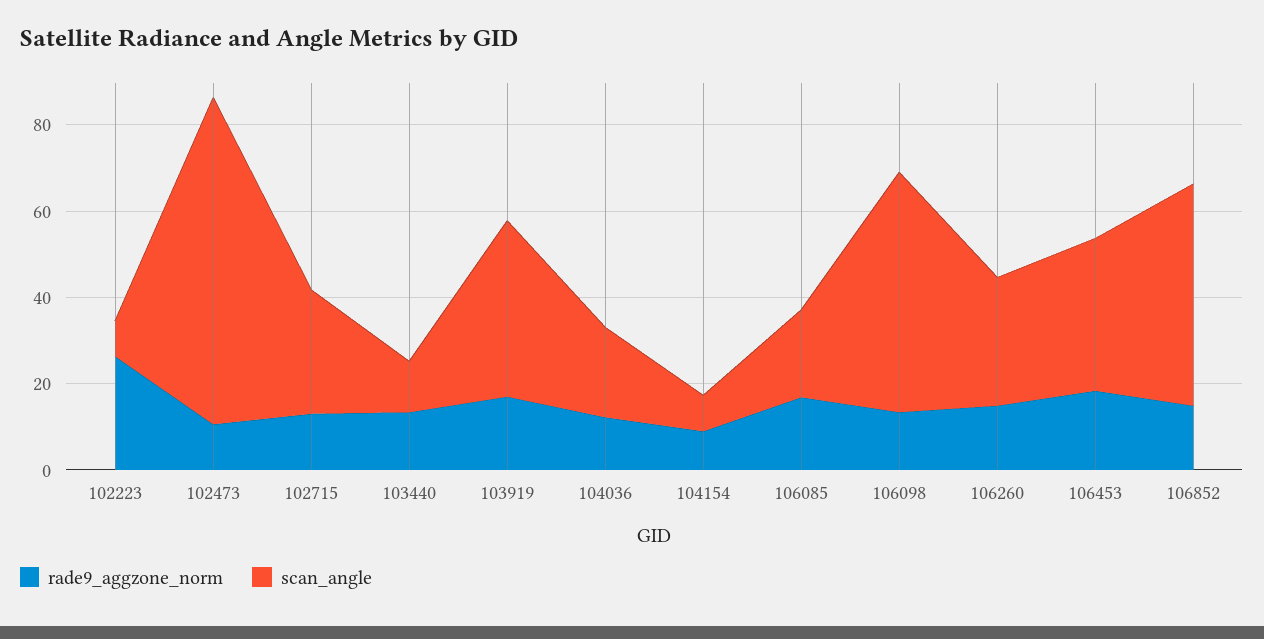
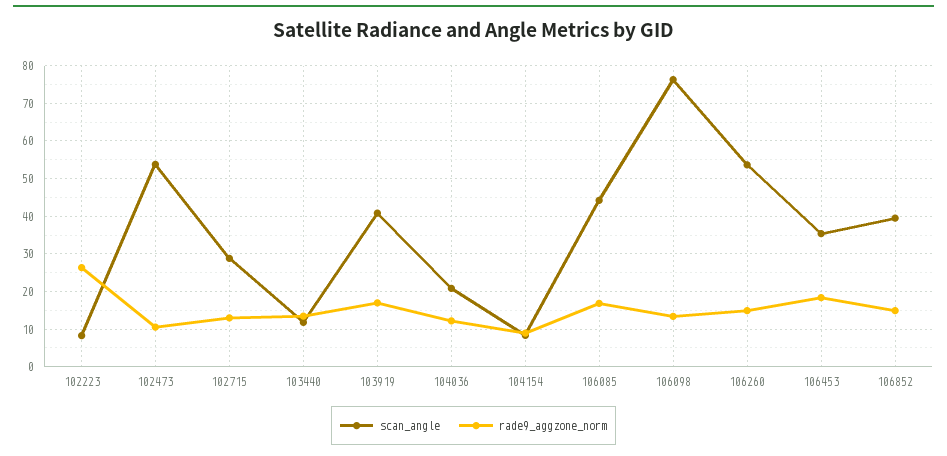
  {
    "rade9_aggzone_norm": {
      "102223": 26,
      "102473": 10,
      "102715": 12,
      "103440": 14,
      "103919": 18,
      "104036": 12,
      "104154": 8,
      "106085": 16,
      "106098": 14,
      "106260": 14,
      "106453": 18,
      "106852": 14
    },
    "scan_angle": {
      "102223": 8,
-     "102473": 75,
+     "102473": 54,
      "102715": 28,
      "103440": 12,
      "103919": 40,
      "104036": 20,
      "104154": 8,
-     "106085": 20,
+     "106085": 44,
-     "106098": 55,
+     "106098": 76,
-     "106260": 30,
+     "106260": 54,
      "106453": 36,
-     "106852": 50
+     "106852": 40
    }
  }

